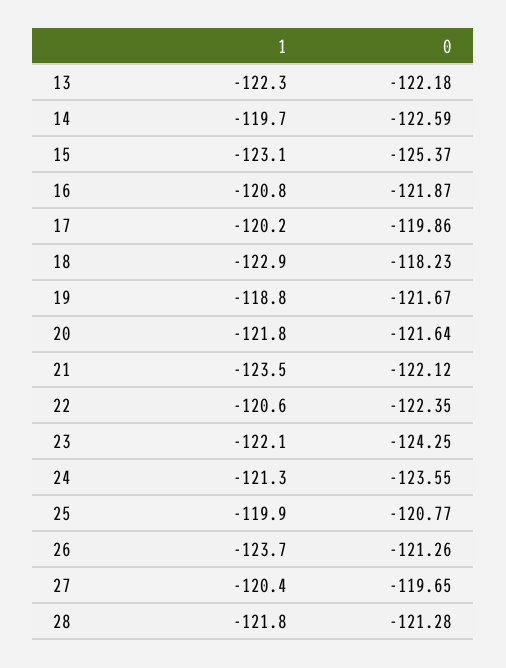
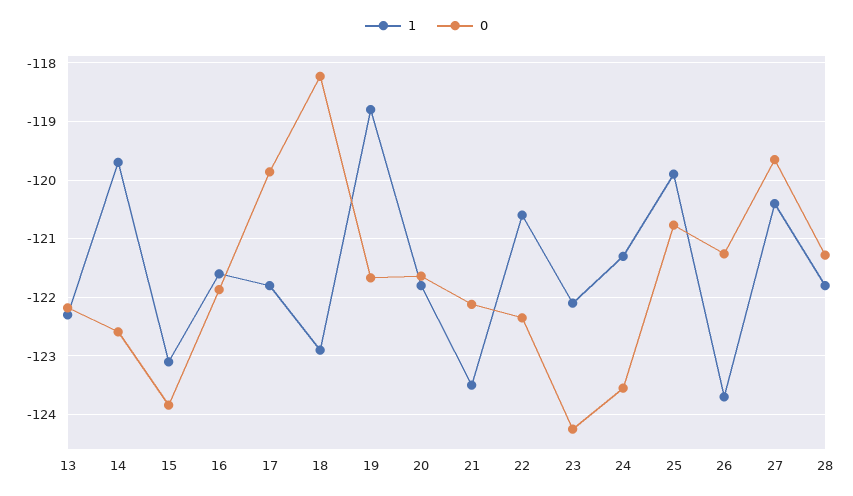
  {
    "1": {
      "13": -122.3,
      "14": -119.7,
      "15": -123.1,
-     "16": -120.8,
+     "16": -121.6,
-     "17": -120.2,
+     "17": -121.8,
      "18": -122.9,
      "19": -118.8,
      "20": -121.8,
      "21": -123.5,
      "22": -120.6,
      "23": -122.1,
      "24": -121.3,
      "25": -119.9,
      "26": -123.7,
      "27": -120.4,
      "28": -121.8
    },
    "0": {
      "13": -122.18,
      "14": -122.59,
-     "15": -125.37,
+     "15": -123.8,
      "16": -121.87,
      "17": -119.86,
      "18": -118.23,
      "19": -121.67,
      "20": -121.64,
      "21": -122.12,
      "22": -122.35,
      "23": -124.25,
      "24": -123.55,
      "25": -120.77,
      "26": -121.26,
      "27": -119.65,
      "28": -121.28
    }
  }

